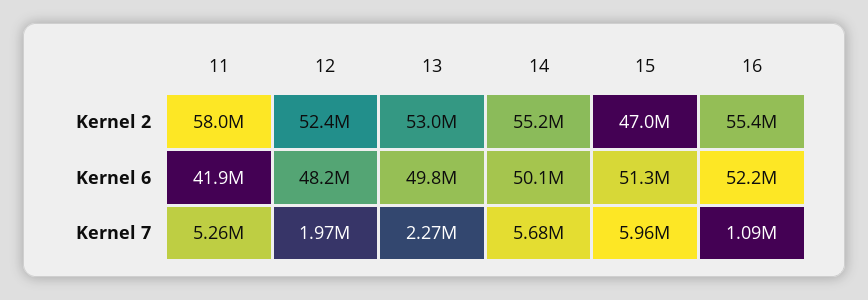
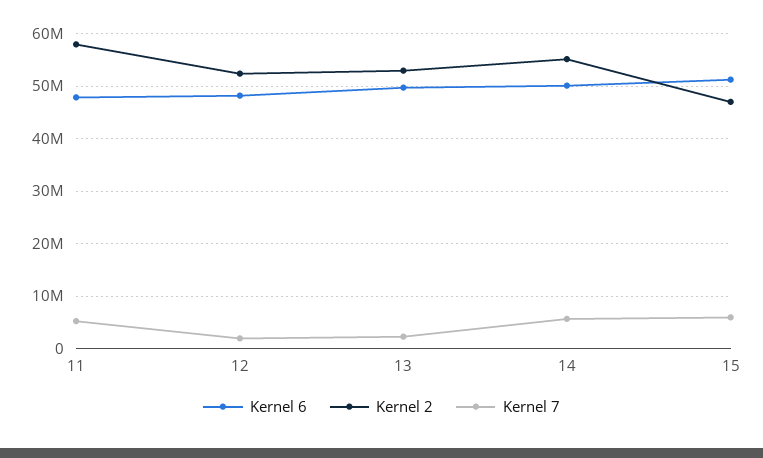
  {
    "Kernel 2": {
      "11": 58000000,
      "12": 52400000,
      "13": 53000000,
      "14": 55200000,
-     "15": 47000000,
+     "15": 47000000
-     "16": 55400000
    },
    "Kernel 6": {
-     "11": 41900000,
+     "11": 48000000,
      "12": 48200000,
      "13": 49800000,
      "14": 50100000,
-     "15": 51300000,
+     "15": 51300000
-     "16": 52200000
    },
    "Kernel 7": {
      "11": 5260000,
      "12": 1970000,
      "13": 2270000,
      "14": 5680000,
-     "15": 5960000,
+     "15": 5960000
-     "16": 1090000
    }
  }

